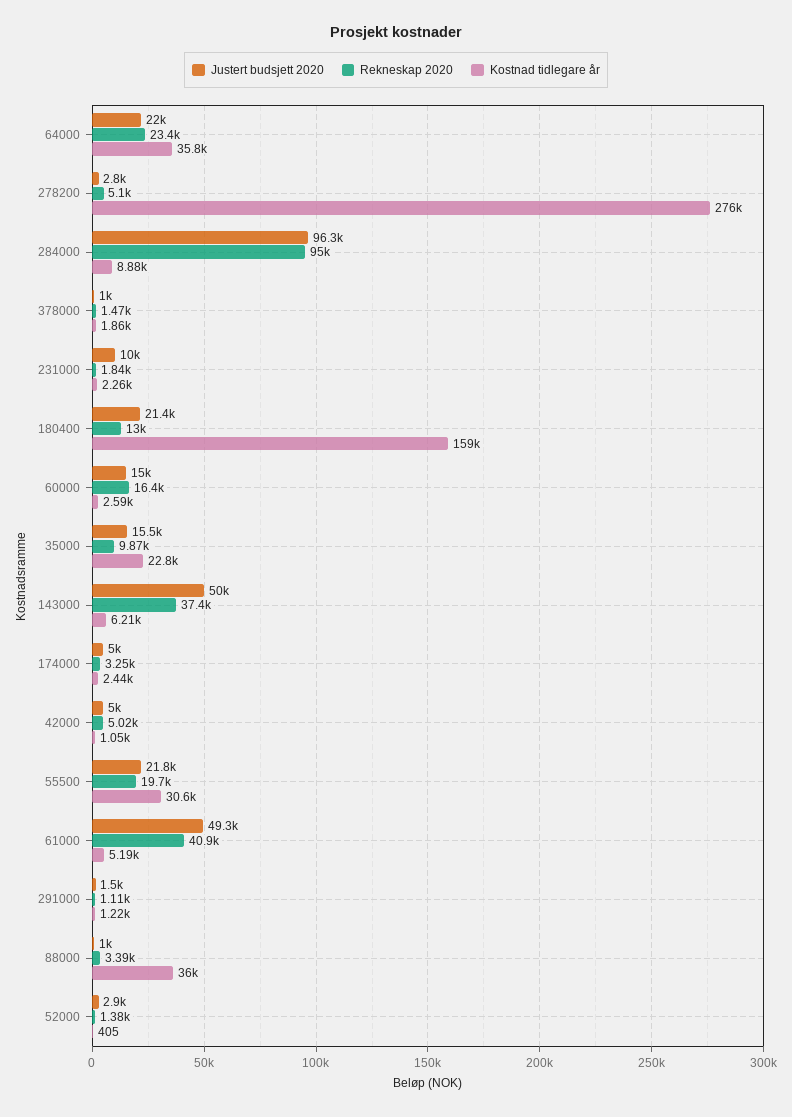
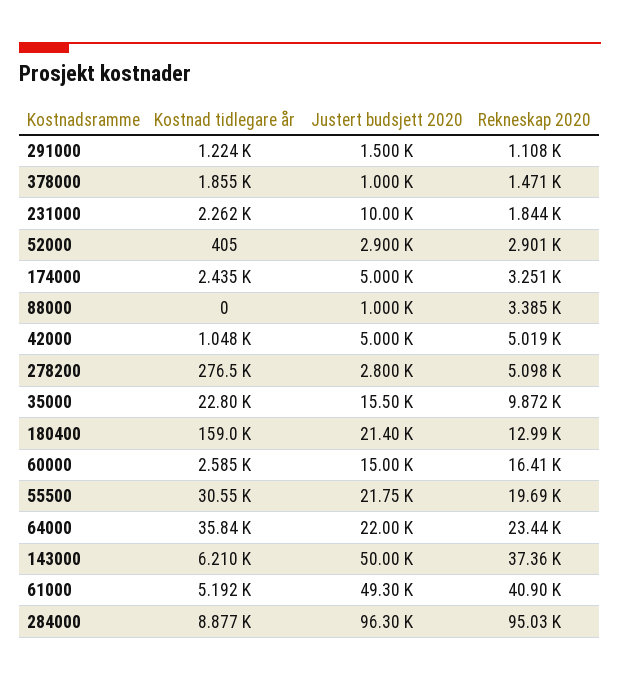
  {
    "Justert budsjett 2020": {
      "64000": 22000,
      "278200": 2800,
      "284000": 96300,
      "378000": 1000,
      "231000": 10000,
      "180400": 21400,
      "60000": 15000,
      "35000": 15500,
      "143000": 50000,
      "174000": 5000,
      "42000": 5000,
      "55500": 21750,
      "61000": 49300,
      "291000": 1500,
      "88000": 1000,
      "52000": 2900
    },
    "Rekneskap 2020": {
      "64000": 23440,
      "278200": 5098,
      "284000": 95030,
      "378000": 1471,
      "231000": 1844,
      "180400": 12990,
      "60000": 16410,
      "35000": 9872,
      "143000": 37360,
      "174000": 3251,
      "42000": 5019,
      "55500": 19690,
      "61000": 40900,
      "291000": 1108,
      "88000": 3385,
-     "52000": 1380
+     "52000": 2901
    },
    "Kostnad tidlegare år": {
      "64000": 35840,
      "278200": 276500,
      "284000": 8877,
      "378000": 1855,
      "231000": 2262,
      "180400": 159000,
      "60000": 2585,
      "35000": 22800,
      "143000": 6210,
      "174000": 2435,
      "42000": 1048,
      "55500": 30550,
      "61000": 5192,
      "291000": 1224,
-     "88000": 36000,
+     "88000": 0,
      "52000": 405
    }
  }

